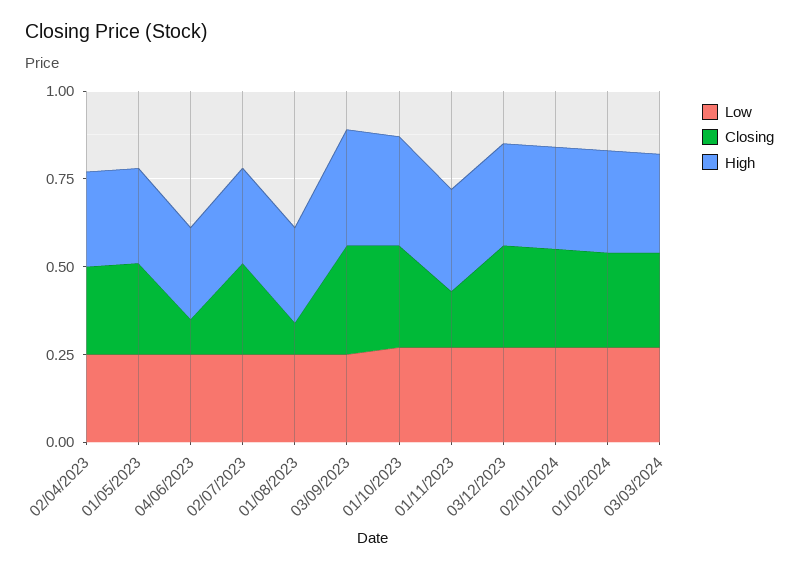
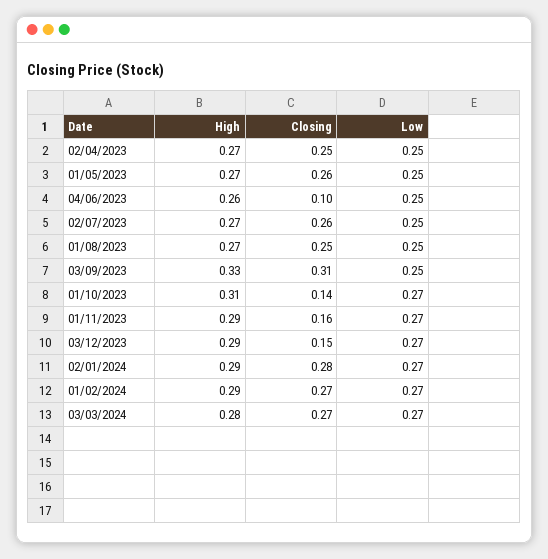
  {
    "Low": {
      "02/04/2023": 0.25,
      "01/05/2023": 0.25,
      "04/06/2023": 0.25,
      "02/07/2023": 0.25,
      "01/08/2023": 0.25,
      "03/09/2023": 0.25,
      "01/10/2023": 0.27,
      "01/11/2023": 0.27,
      "03/12/2023": 0.27,
      "02/01/2024": 0.27,
      "01/02/2024": 0.27,
      "03/03/2024": 0.27
    },
    "Closing": {
      "02/04/2023": 0.25,
      "01/05/2023": 0.26,
      "04/06/2023": 0.1,
      "02/07/2023": 0.26,
-     "01/08/2023": 0.1,
+     "01/08/2023": 0.25,
      "03/09/2023": 0.31,
-     "01/10/2023": 0.3,
+     "01/10/2023": 0.14,
      "01/11/2023": 0.16,
-     "03/12/2023": 0.3,
+     "03/12/2023": 0.15,
      "02/01/2024": 0.28,
      "01/02/2024": 0.27,
      "03/03/2024": 0.27
    },
    "High": {
      "02/04/2023": 0.27,
      "01/05/2023": 0.27,
      "04/06/2023": 0.26,
      "02/07/2023": 0.27,
      "01/08/2023": 0.27,
      "03/09/2023": 0.33,
      "01/10/2023": 0.31,
      "01/11/2023": 0.29,
      "03/12/2023": 0.29,
      "02/01/2024": 0.29,
      "01/02/2024": 0.29,
      "03/03/2024": 0.28
    }
  }

